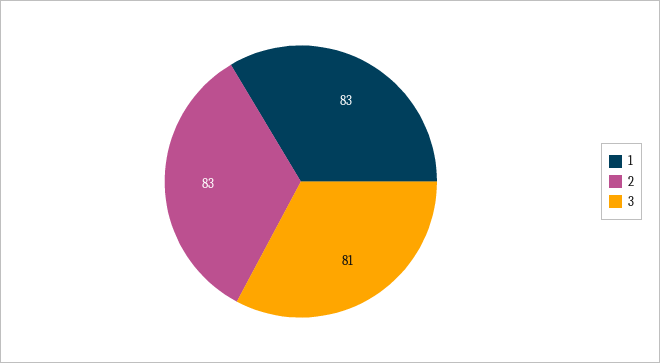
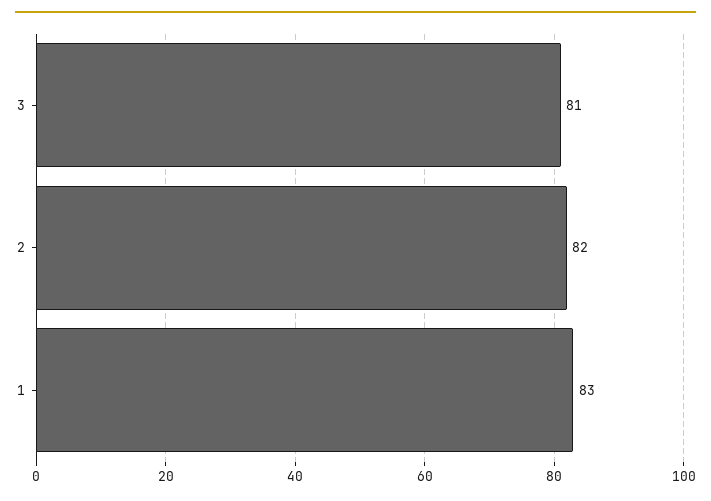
  {
    "1": 83,
-   "2": 83,
+   "2": 82,
    "3": 81
  }

